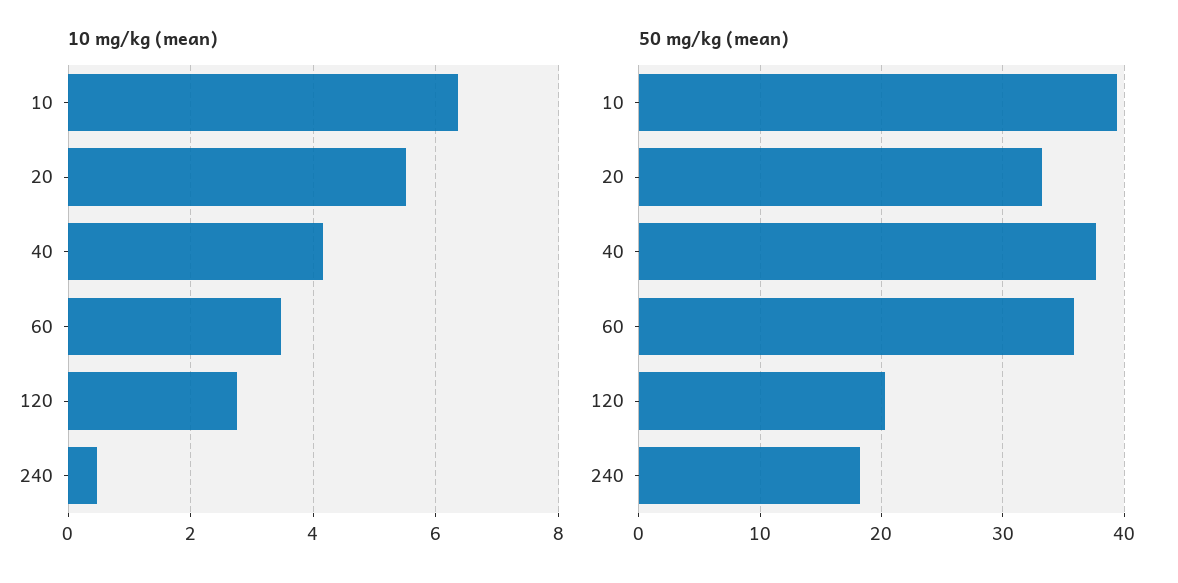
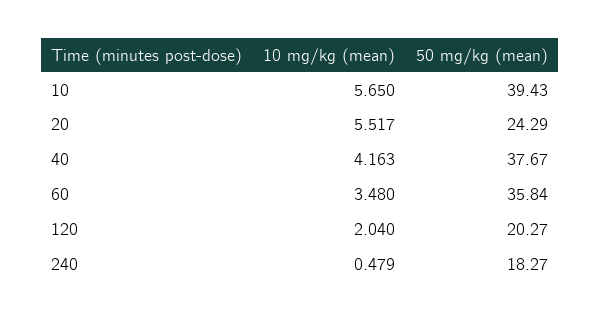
  {
    "10 mg/kg (mean)": {
-     "10": 6.4,
+     "10": 5.65,
      "20": 5.517,
      "40": 4.163,
      "60": 3.48,
-     "120": 2.8,
+     "120": 2.04,
      "240": 0.479
    },
    "50 mg/kg (mean)": {
      "10": 39.43,
-     "20": 33,
+     "20": 24.29,
      "40": 37.67,
      "60": 35.84,
      "120": 20.27,
      "240": 18.27
    }
  }

